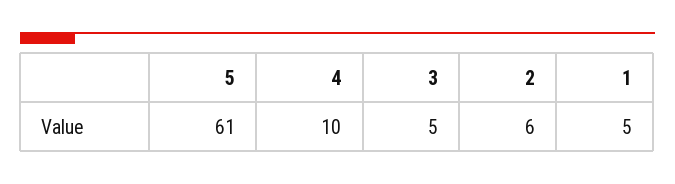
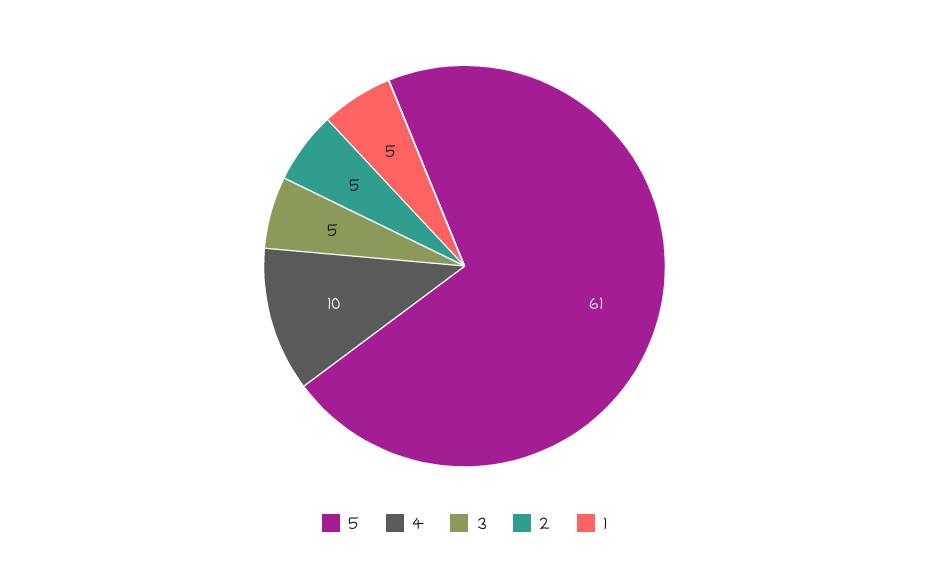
  {
    "5": 61,
    "4": 10,
    "3": 5,
-   "2": 6,
+   "2": 5,
    "1": 5
  }

